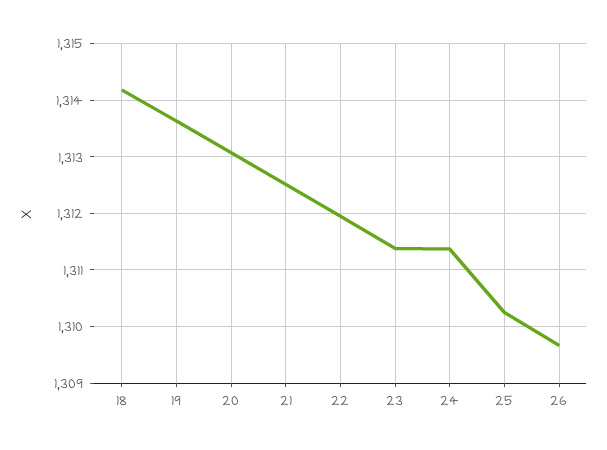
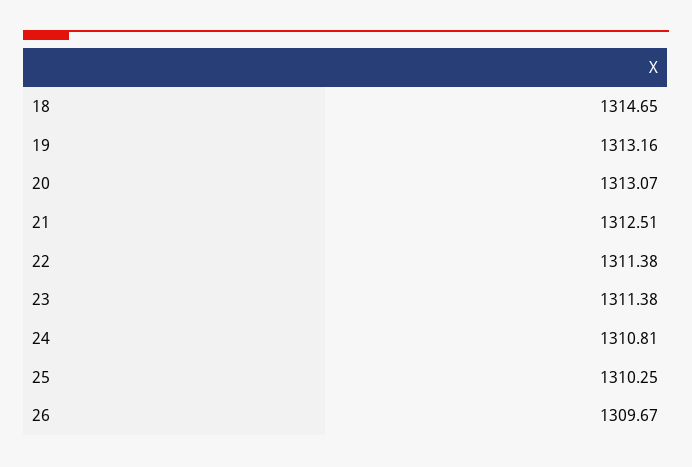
  {
-   "18": 1314.2,
+   "18": 1314.65,
-   "19": 1313.6,
+   "19": 1313.16,
    "20": 1313.07,
    "21": 1312.51,
-   "22": 1312,
+   "22": 1311.38,
    "23": 1311.38,
-   "24": 1311.4,
+   "24": 1310.81,
    "25": 1310.25,
    "26": 1309.67
  }

